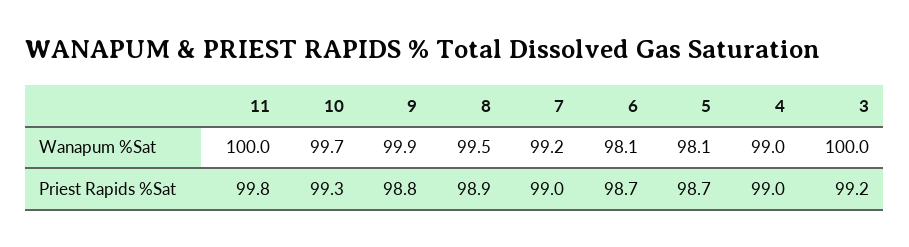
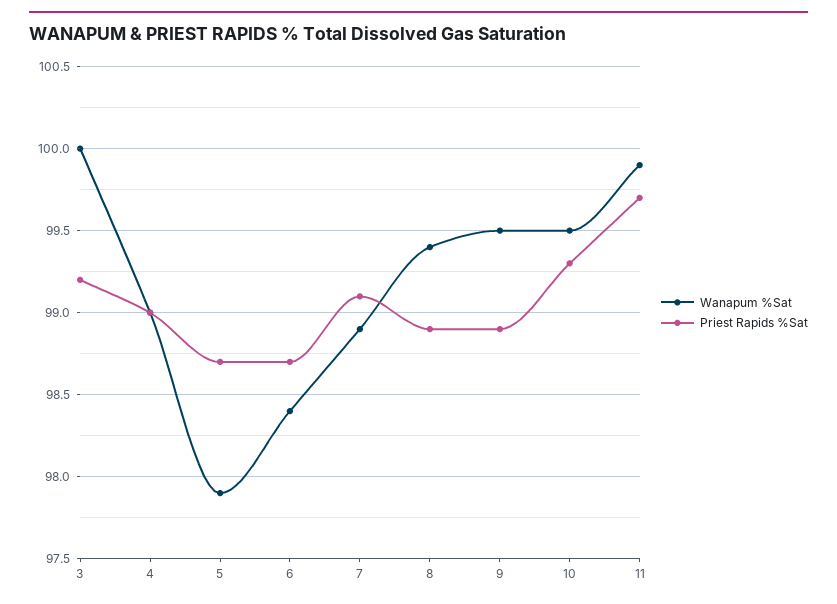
  {
    "Wanapum %Sat": {
-     "11": 100,
+     "11": 99.9,
-     "10": 99.7,
+     "10": 99.5,
-     "9": 99.9,
+     "9": 99.5,
-     "8": 99.5,
+     "8": 99.4,
-     "7": 99.2,
+     "7": 98.9,
-     "6": 98.1,
+     "6": 98.4,
-     "5": 98.1,
+     "5": 97.9,
      "4": 99,
      "3": 100
    },
    "Priest Rapids %Sat": {
-     "11": 99.8,
+     "11": 99.7,
      "10": 99.3,
-     "9": 98.8,
+     "9": 98.9,
      "8": 98.9,
-     "7": 99,
+     "7": 99.1,
      "6": 98.7,
      "5": 98.7,
      "4": 99,
      "3": 99.2
    }
  }

